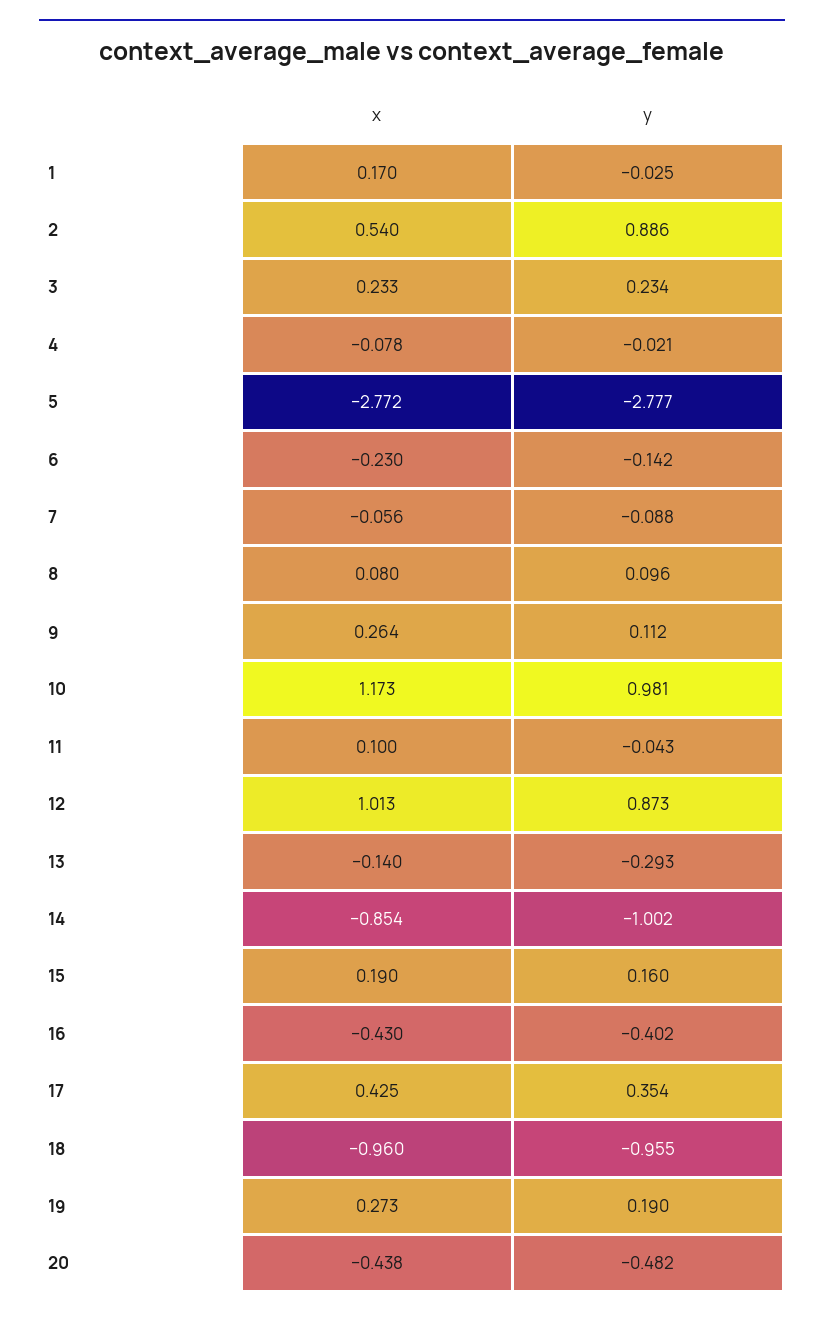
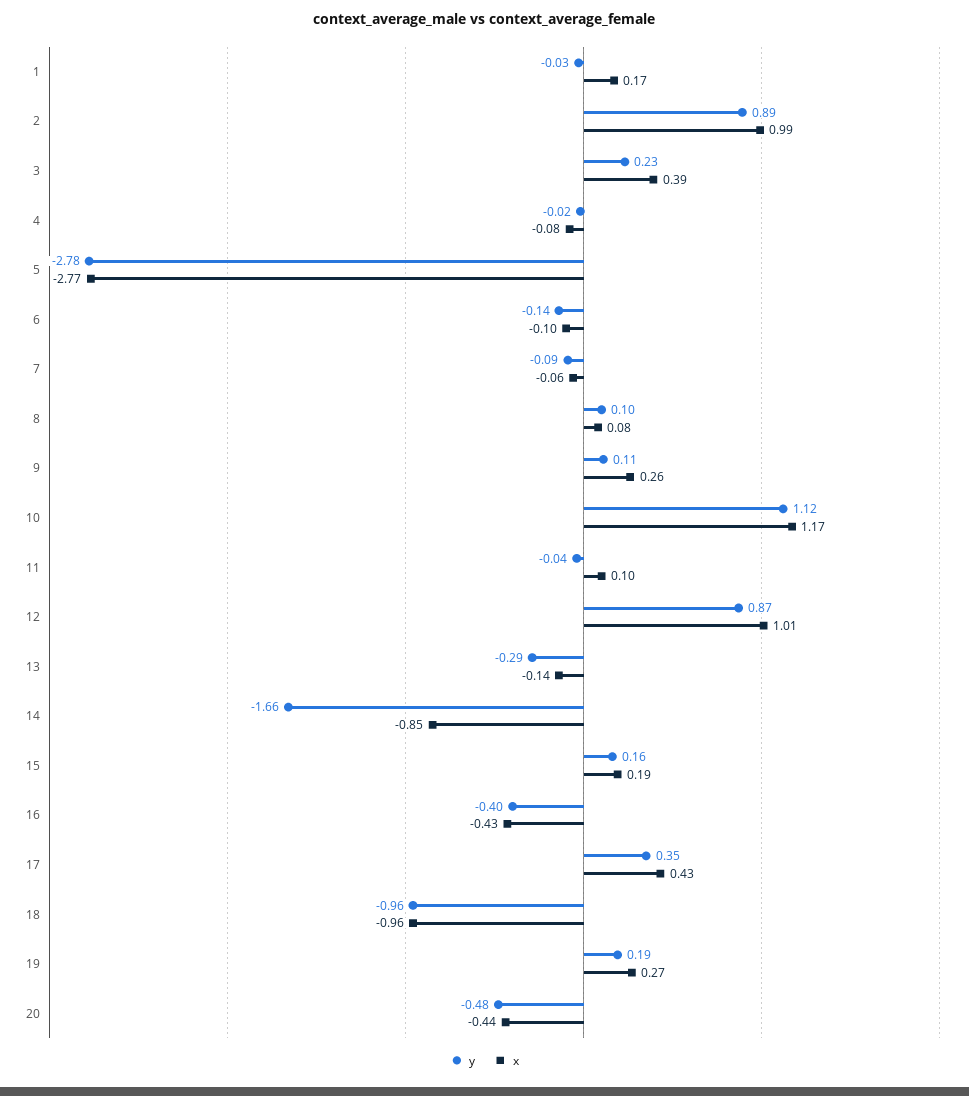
  {
    "x": {
      "1": 0.17,
-     "2": 0.54,
+     "2": 0.99,
-     "3": 0.233,
+     "3": 0.39,
      "4": -0.078,
      "5": -2.772,
-     "6": -0.23,
+     "6": -0.1,
      "7": -0.056,
      "8": 0.08,
      "9": 0.264,
      "10": 1.173,
      "11": 0.1,
      "12": 1.013,
      "13": -0.14,
      "14": -0.854,
      "15": 0.19,
      "16": -0.43,
      "17": 0.425,
      "18": -0.96,
      "19": 0.273,
      "20": -0.438
    },
    "y": {
      "1": -0.025,
      "2": 0.886,
      "3": 0.234,
      "4": -0.021,
      "5": -2.777,
      "6": -0.142,
      "7": -0.088,
      "8": 0.096,
      "9": 0.112,
-     "10": 0.981,
+     "10": 1.12,
      "11": -0.043,
      "12": 0.873,
      "13": -0.293,
-     "14": -1.002,
+     "14": -1.66,
      "15": 0.16,
      "16": -0.402,
      "17": 0.354,
      "18": -0.955,
      "19": 0.19,
      "20": -0.482
    }
  }

